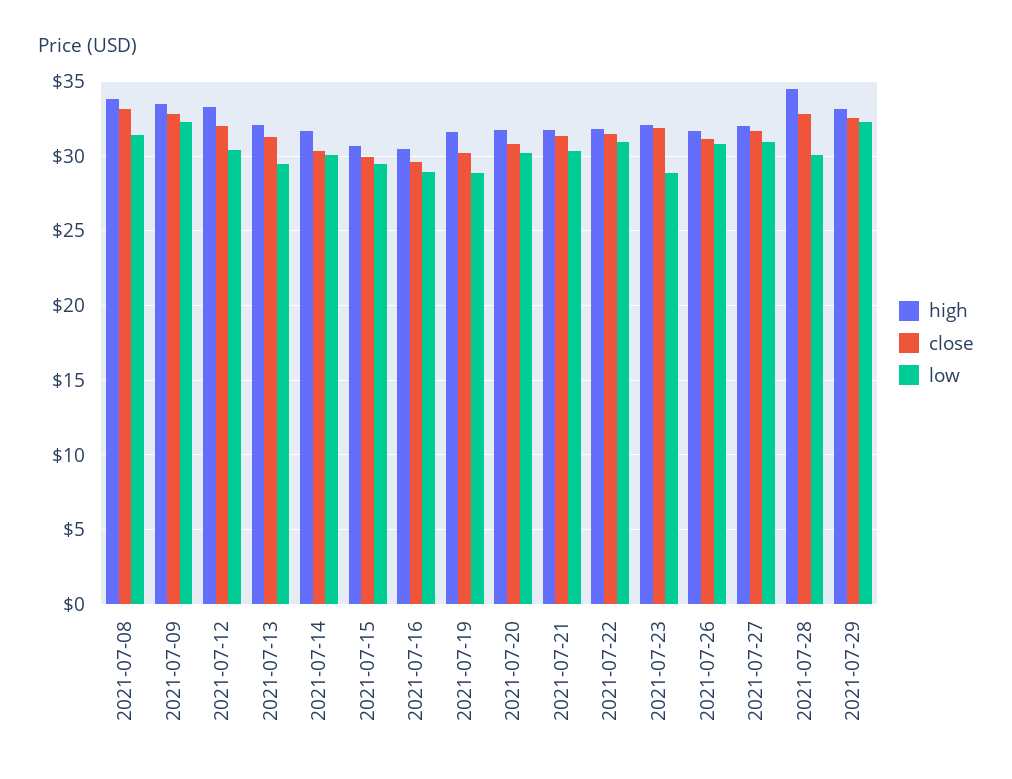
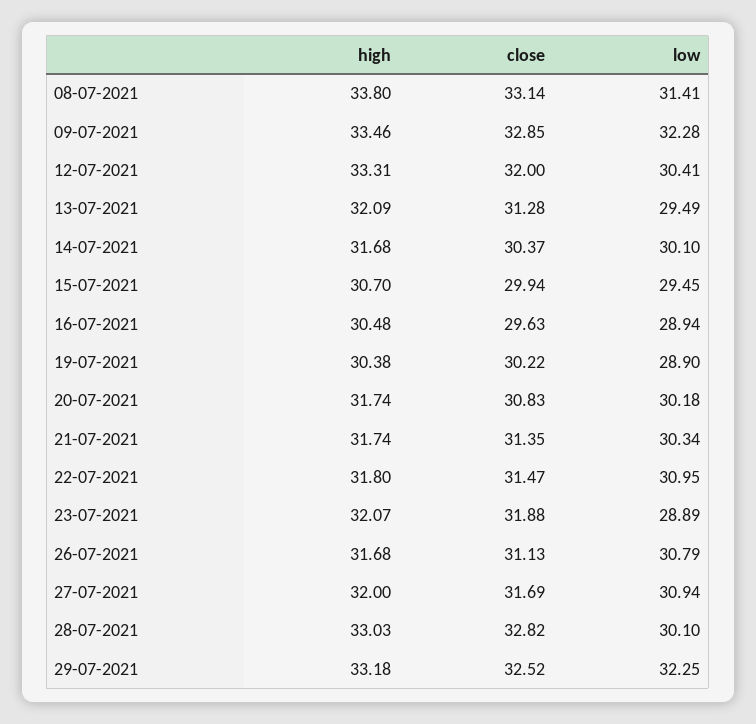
  {
    "high": {
      "2021-07-08": 33.8,
      "2021-07-09": 33.46,
      "2021-07-12": 33.31,
      "2021-07-13": 32.09,
      "2021-07-14": 31.68,
      "2021-07-15": 30.7,
      "2021-07-16": 30.48,
-     "2021-07-19": 31.5,
+     "2021-07-19": 30.38,
      "2021-07-20": 31.74,
      "2021-07-21": 31.74,
      "2021-07-22": 31.8,
      "2021-07-23": 32.07,
      "2021-07-26": 31.68,
      "2021-07-27": 32,
-     "2021-07-28": 34.5,
+     "2021-07-28": 33.03,
      "2021-07-29": 33.18
    },
    "close": {
      "2021-07-08": 33.14,
      "2021-07-09": 32.85,
      "2021-07-12": 32,
      "2021-07-13": 31.28,
      "2021-07-14": 30.37,
      "2021-07-15": 29.94,
      "2021-07-16": 29.63,
      "2021-07-19": 30.22,
      "2021-07-20": 30.83,
      "2021-07-21": 31.35,
      "2021-07-22": 31.47,
      "2021-07-23": 31.88,
      "2021-07-26": 31.13,
      "2021-07-27": 31.69,
      "2021-07-28": 32.82,
      "2021-07-29": 32.52
    },
    "low": {
      "2021-07-08": 31.41,
      "2021-07-09": 32.28,
      "2021-07-12": 30.41,
      "2021-07-13": 29.49,
      "2021-07-14": 30.1,
      "2021-07-15": 29.45,
      "2021-07-16": 28.94,
      "2021-07-19": 28.9,
      "2021-07-20": 30.18,
      "2021-07-21": 30.34,
      "2021-07-22": 30.95,
      "2021-07-23": 28.89,
      "2021-07-26": 30.79,
      "2021-07-27": 30.94,
      "2021-07-28": 30.1,
      "2021-07-29": 32.25
    }
  }

